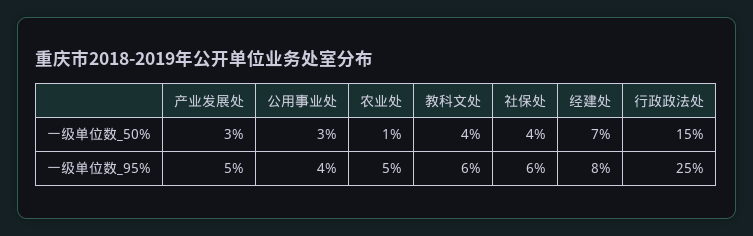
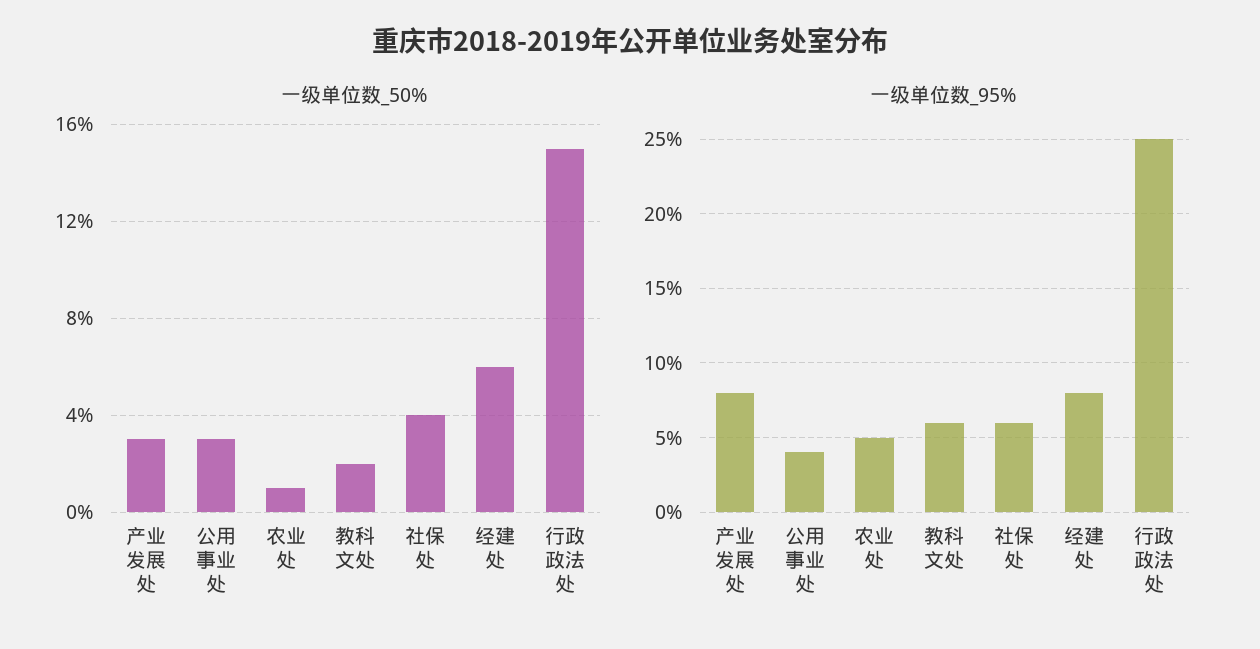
  {
    "一级单位数_50%": {
      "产业发展处": 3,
      "公用事业处": 3,
      "农业处": 1,
-     "教科文处": 4,
+     "教科文处": 2,
      "社保处": 4,
-     "经建处": 7,
+     "经建处": 6,
      "行政政法处": 15
    },
    "一级单位数_95%": {
-     "产业发展处": 5,
+     "产业发展处": 8,
      "公用事业处": 4,
      "农业处": 5,
      "教科文处": 6,
      "社保处": 6,
      "经建处": 8,
      "行政政法处": 25
    }
  }

